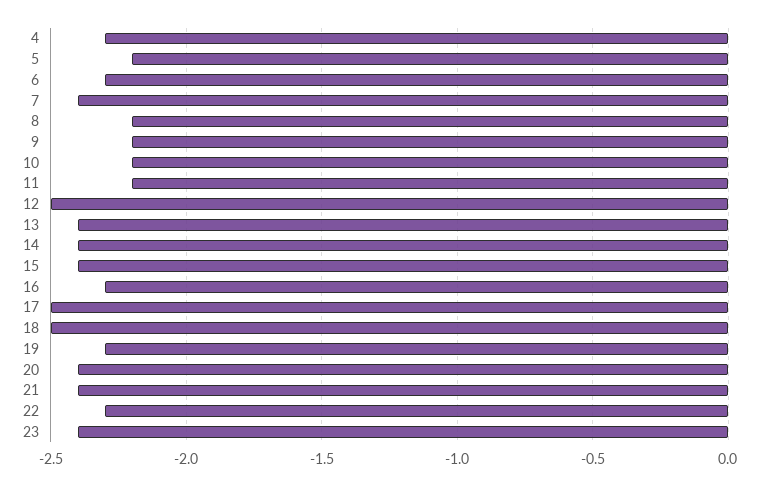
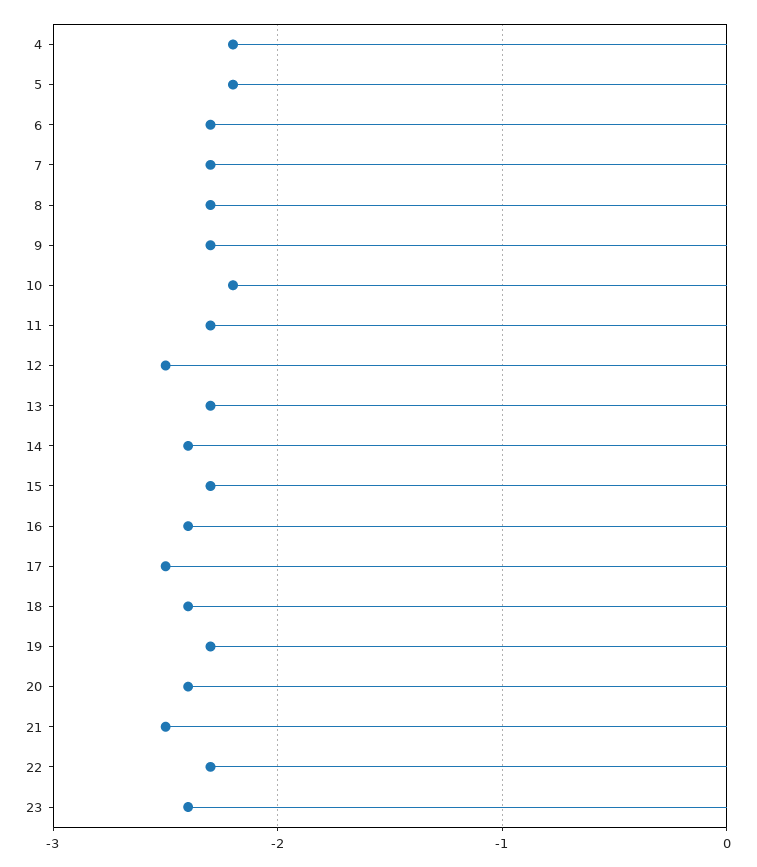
  {
-   "4": -2.3,
+   "4": -2.2,
    "5": -2.2,
    "6": -2.3,
-   "7": -2.4,
+   "7": -2.3,
-   "8": -2.2,
+   "8": -2.3,
-   "9": -2.2,
+   "9": -2.3,
    "10": -2.2,
-   "11": -2.2,
+   "11": -2.3,
    "12": -2.5,
-   "13": -2.4,
+   "13": -2.3,
    "14": -2.4,
-   "15": -2.4,
+   "15": -2.3,
-   "16": -2.3,
+   "16": -2.4,
    "17": -2.5,
-   "18": -2.5,
+   "18": -2.4,
    "19": -2.3,
    "20": -2.4,
-   "21": -2.4,
+   "21": -2.5,
    "22": -2.3,
    "23": -2.4
  }

